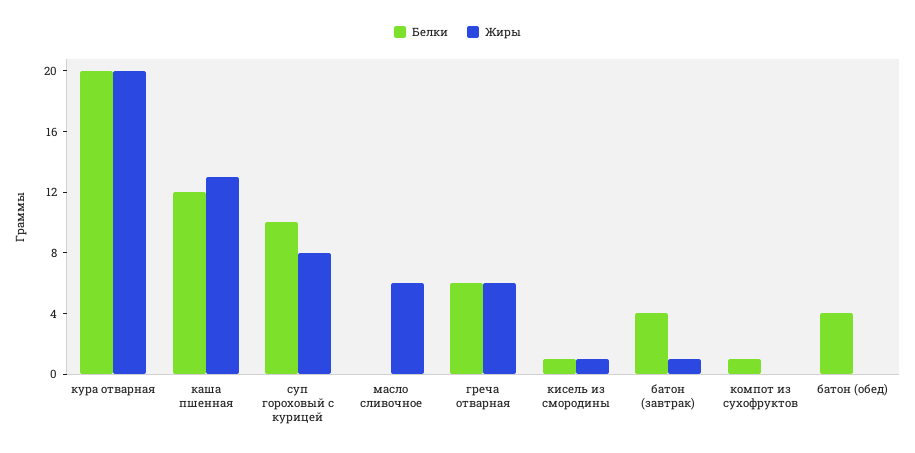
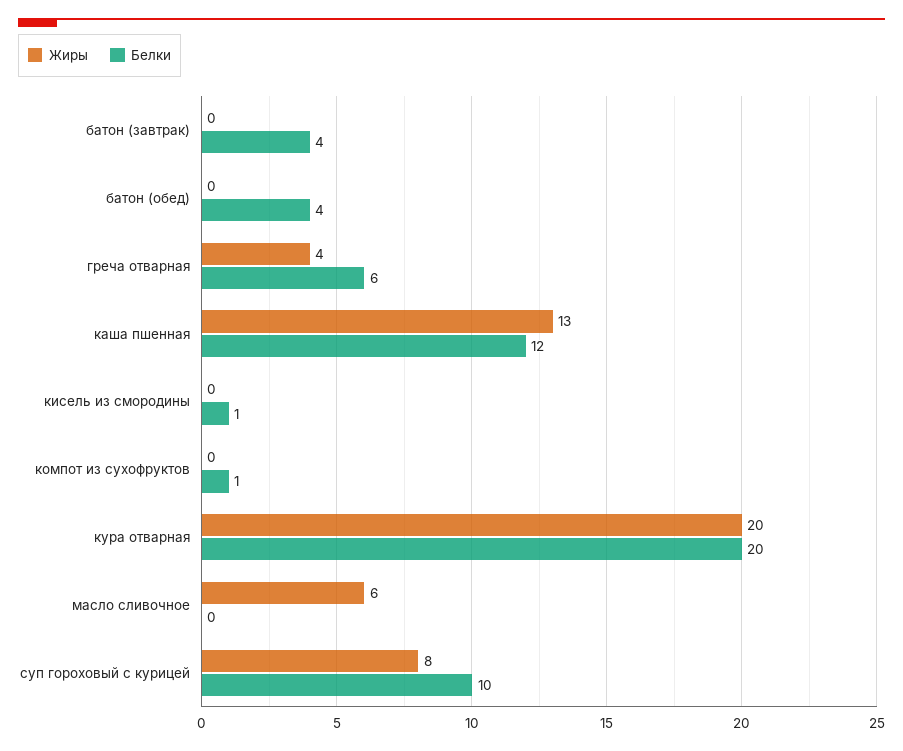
  {
    "Белки": {
      "кура отварная": 20,
      "каша пшенная": 12,
      "суп гороховый с курицей": 10,
      "масло сливочное": 0,
      "греча отварная": 6,
      "кисель из смородины": 1,
      "батон (завтрак)": 4,
      "компот из сухофруктов": 1,
      "батон (обед)": 4
    },
    "Жиры": {
      "кура отварная": 20,
      "каша пшенная": 13,
      "суп гороховый с курицей": 8,
      "масло сливочное": 6,
-     "греча отварная": 6,
+     "греча отварная": 4,
-     "кисель из смородины": 1,
+     "кисель из смородины": 0,
-     "батон (завтрак)": 1,
+     "батон (завтрак)": 0,
      "компот из сухофруктов": 0,
      "батон (обед)": 0
    }
  }

